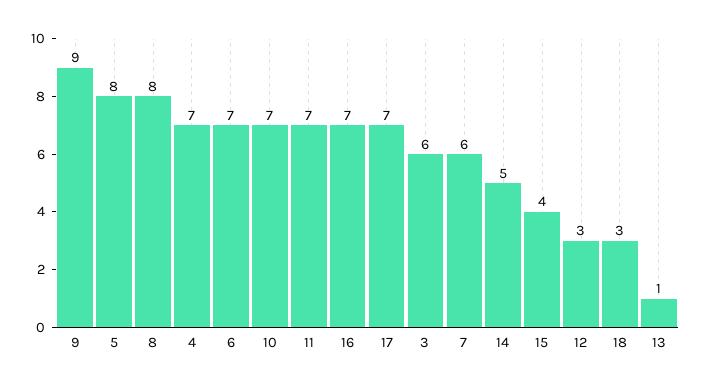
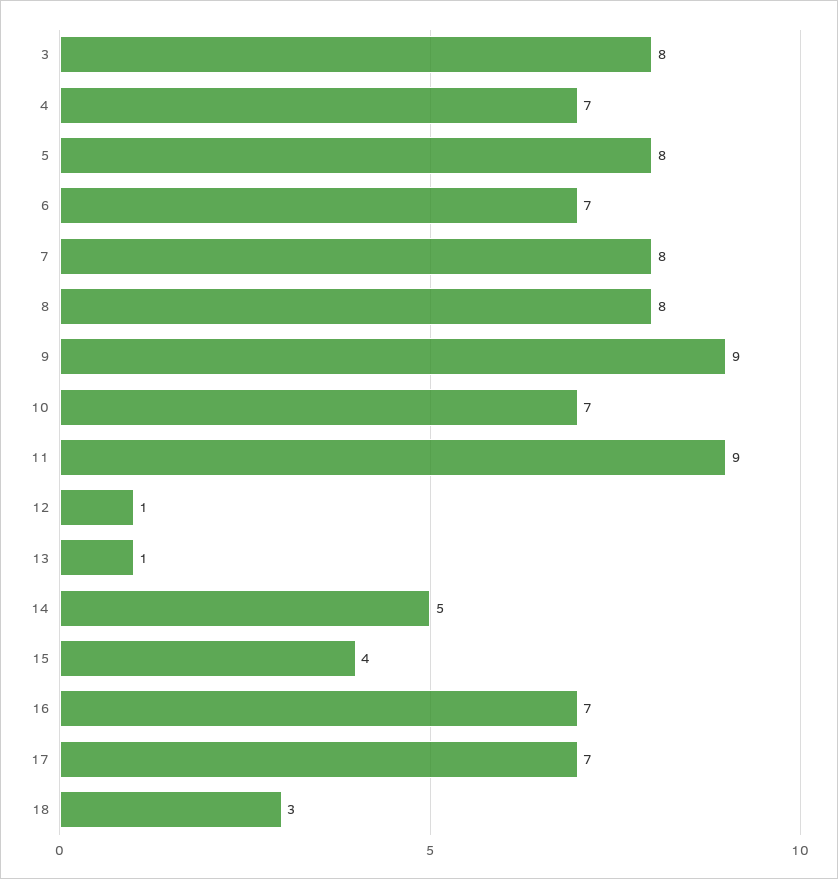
  {
    "9": 9,
    "5": 8,
    "8": 8,
    "4": 7,
    "6": 7,
    "10": 7,
-   "11": 7,
+   "11": 9,
    "16": 7,
    "17": 7,
-   "3": 6,
+   "3": 8,
-   "7": 6,
+   "7": 8,
    "14": 5,
    "15": 4,
-   "12": 3,
+   "12": 1,
    "18": 3,
    "13": 1
  }

